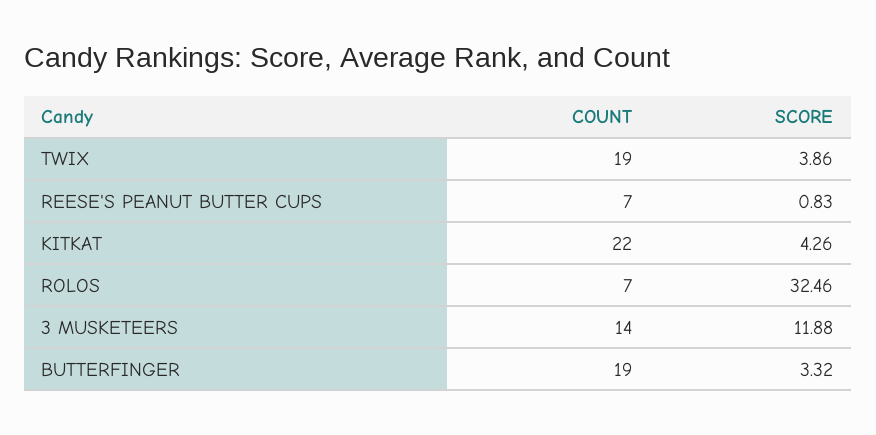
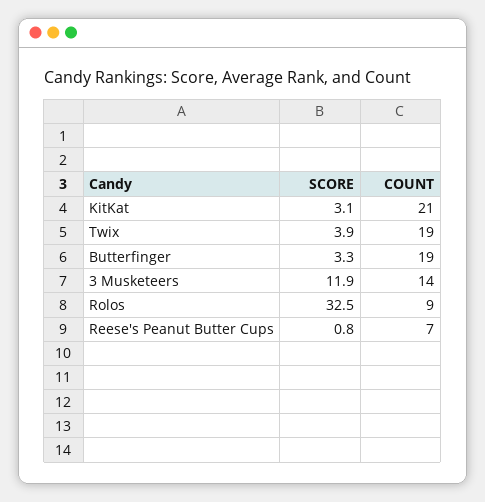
  {
    "COUNT": {
      "TWIX": 19,
      "REESE'S PEANUT BUTTER CUPS": 7,
-     "KITKAT": 22,
+     "KITKAT": 21,
-     "ROLOS": 7,
+     "ROLOS": 9,
      "3 MUSKETEERS": 14,
      "BUTTERFINGER": 19
    },
    "SCORE": {
      "TWIX": 3.86,
      "REESE'S PEANUT BUTTER CUPS": 0.83,
-     "KITKAT": 4.26,
+     "KITKAT": 3.1,
      "ROLOS": 32.46,
      "3 MUSKETEERS": 11.88,
      "BUTTERFINGER": 3.32
    }
  }

